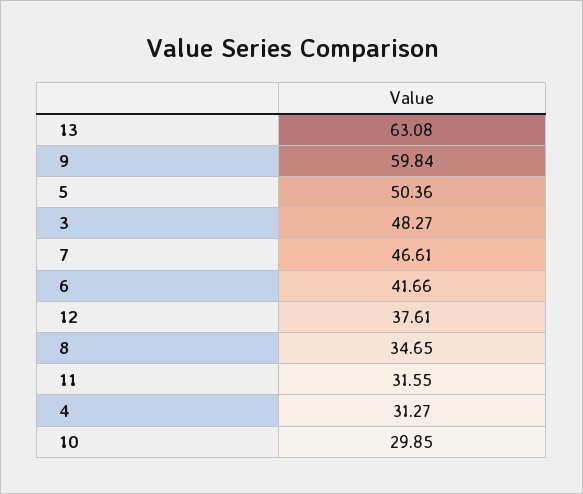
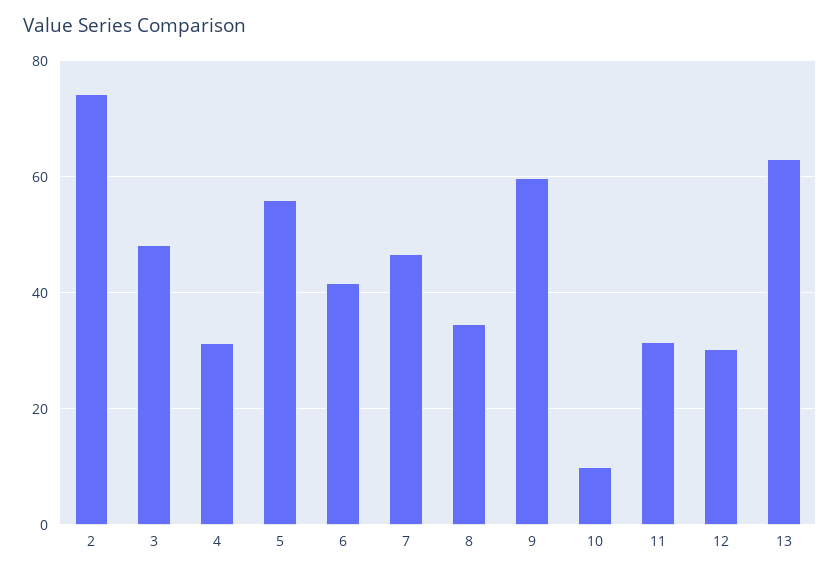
  {
    "13": 63.08,
    "9": 59.84,
-   "5": 50.36,
+   "5": 56,
    "3": 48.27,
    "7": 46.61,
    "6": 41.66,
-   "12": 37.61,
+   "12": 30,
    "8": 34.65,
    "11": 31.55,
    "4": 31.27,
-   "10": 29.85
+   "10": 10,
+   "2": 74
  }

